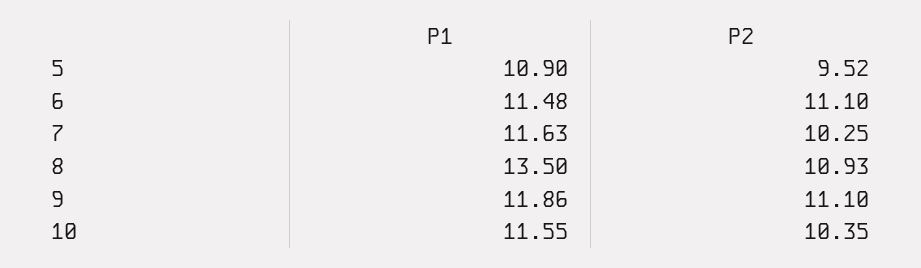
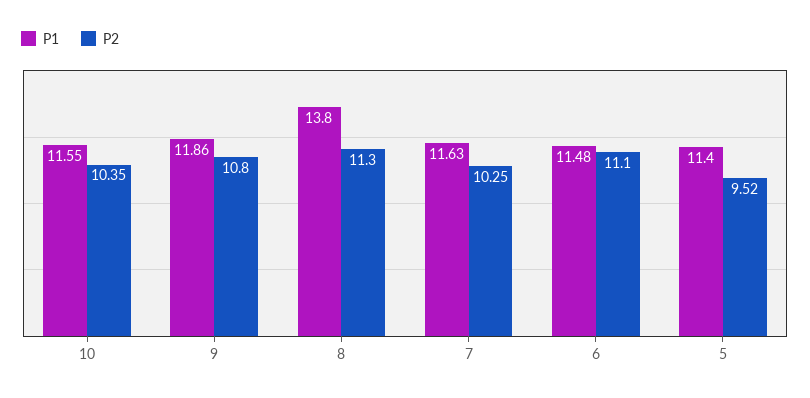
  {
    "P1": {
-     "5": 10.9,
+     "5": 11.4,
      "6": 11.48,
      "7": 11.63,
-     "8": 13.5,
+     "8": 13.8,
      "9": 11.86,
      "10": 11.55
    },
    "P2": {
      "5": 9.52,
      "6": 11.1,
      "7": 10.25,
-     "8": 10.93,
+     "8": 11.3,
-     "9": 11.1,
+     "9": 10.8,
      "10": 10.35
    }
  }

